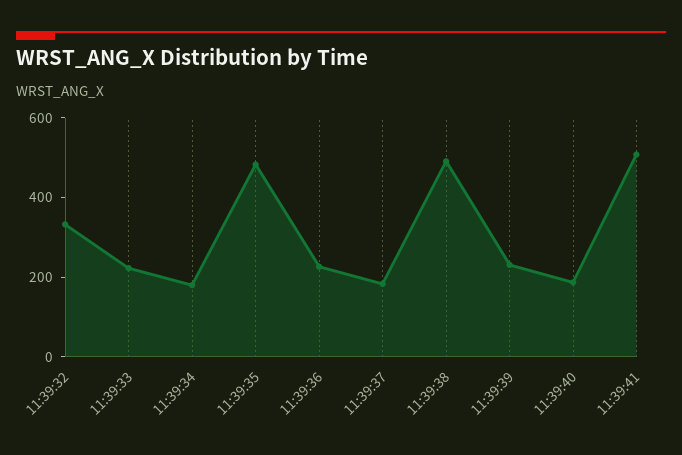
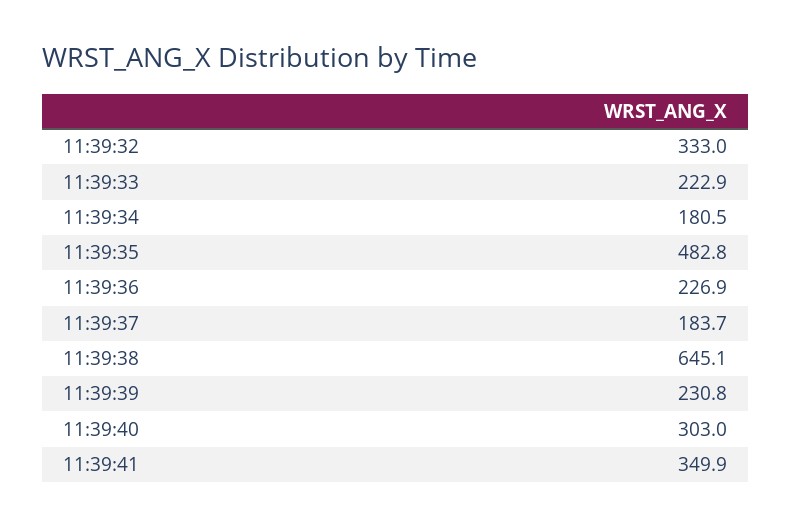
  {
    "11:39:32": 333,
    "11:39:33": 222.9,
    "11:39:34": 180.5,
    "11:39:35": 482.8,
    "11:39:36": 226.9,
    "11:39:37": 183.7,
-   "11:39:38": 500,
+   "11:39:38": 645.1,
    "11:39:39": 230.8,
-   "11:39:40": 200,
+   "11:39:40": 303,
-   "11:39:41": 500
+   "11:39:41": 349.9
  }

